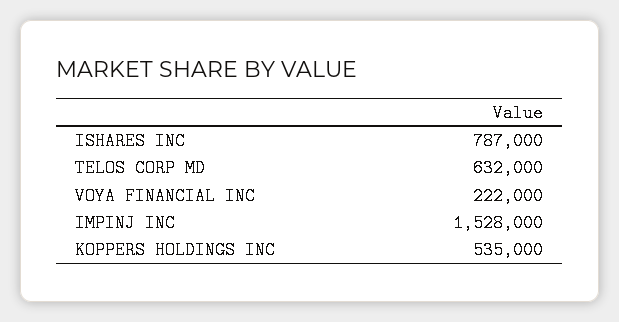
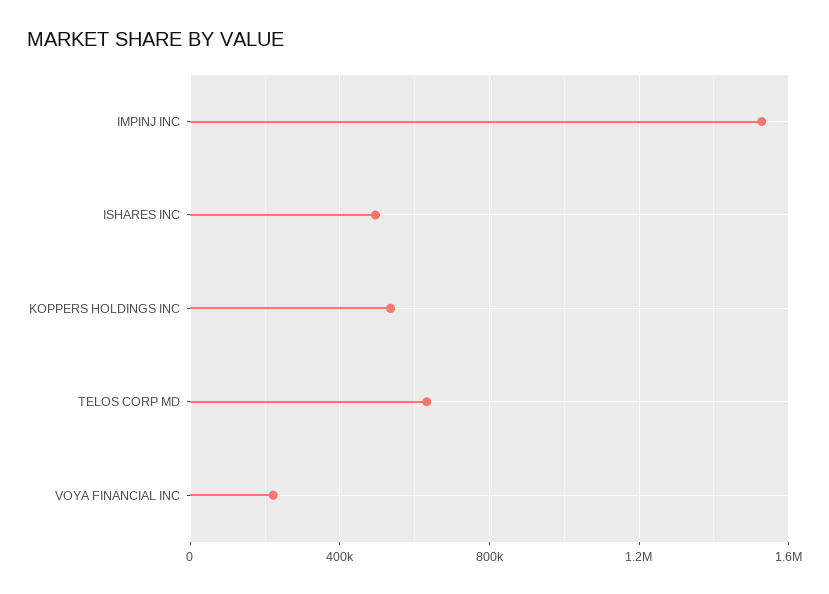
  {
-   "ISHARES INC": 787000,
+   "ISHARES INC": 500000,
    "TELOS CORP MD": 632000,
    "VOYA FINANCIAL INC": 222000,
    "IMPINJ INC": 1528000,
    "KOPPERS HOLDINGS INC": 535000
  }

